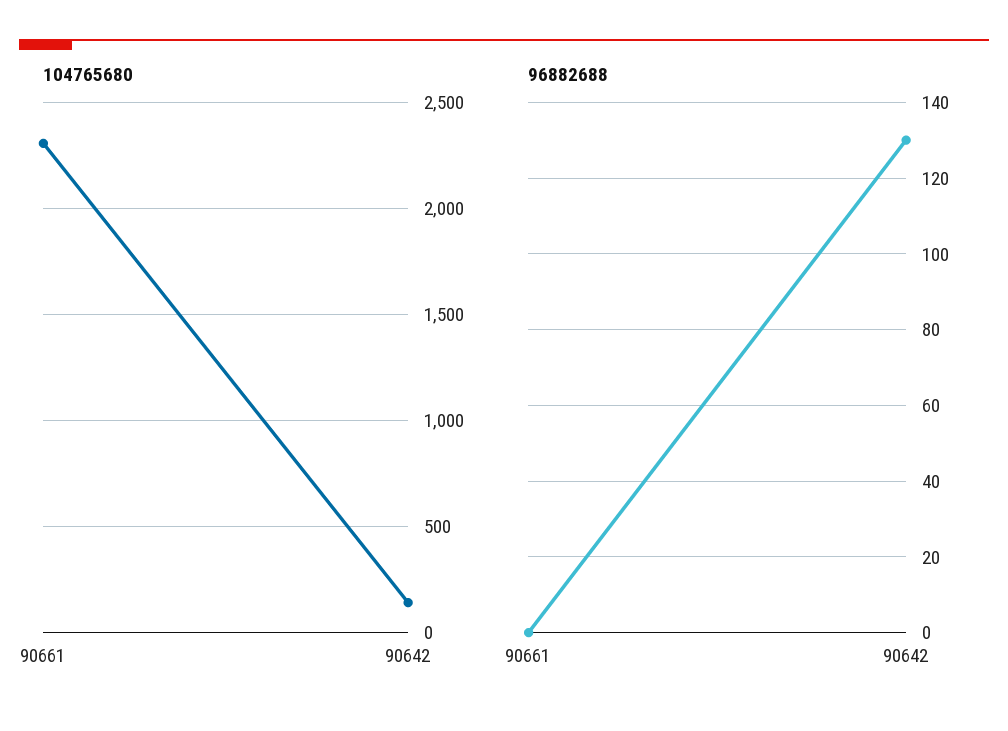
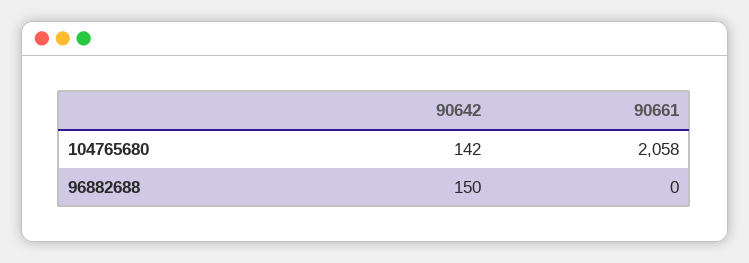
  {
    "104765680": {
-     "90661": 2300,
+     "90661": 2058,
      "90642": 142
    },
    "96882688": {
      "90661": 0,
-     "90642": 130
+     "90642": 150
    }
  }

